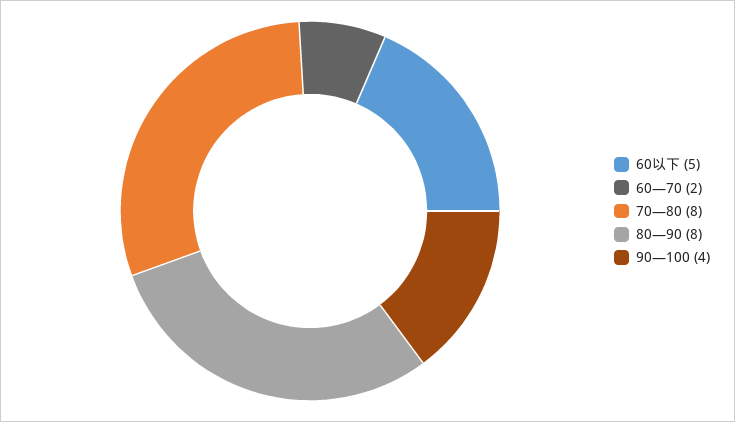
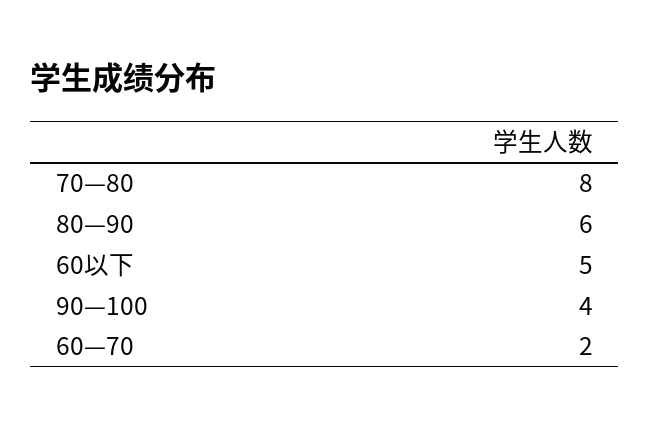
  {
    "60以下": 5,
    "60—70": 2,
    "70—80": 8,
-   "80—90": 8,
+   "80—90": 6,
    "90—100": 4
  }

